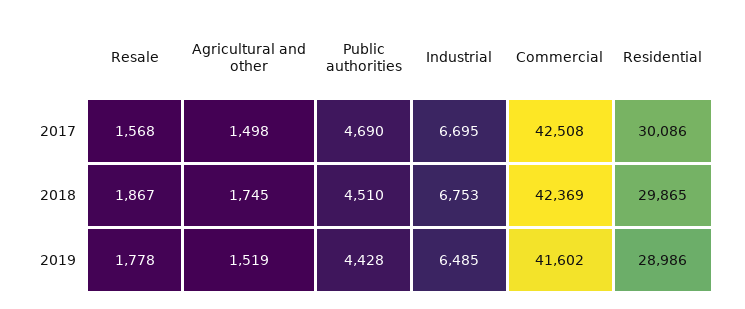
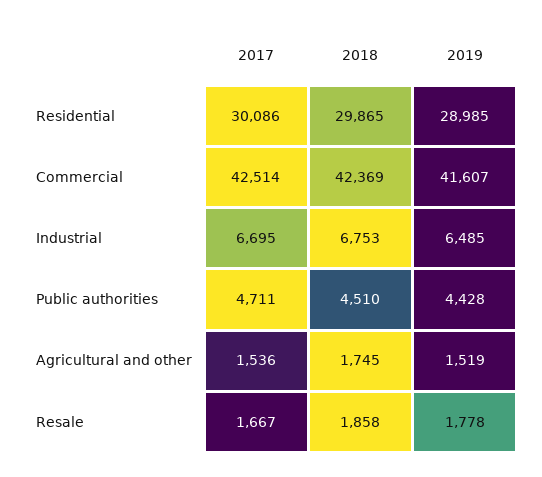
  {
    "Resale": {
-     "2017": 1568,
+     "2017": 1667,
-     "2018": 1867,
+     "2018": 1858,
      "2019": 1778
    },
    "Agricultural and other": {
-     "2017": 1498,
+     "2017": 1536,
      "2018": 1745,
      "2019": 1519
    },
    "Public authorities": {
-     "2017": 4690,
+     "2017": 4711,
      "2018": 4510,
      "2019": 4428
    },
    "Industrial": {
      "2017": 6695,
      "2018": 6753,
      "2019": 6485
    },
    "Commercial": {
-     "2017": 42508,
+     "2017": 42514,
      "2018": 42369,
-     "2019": 41602
+     "2019": 41607
    },
    "Residential": {
      "2017": 30086,
      "2018": 29865,
-     "2019": 28986
+     "2019": 28985
    }
  }

